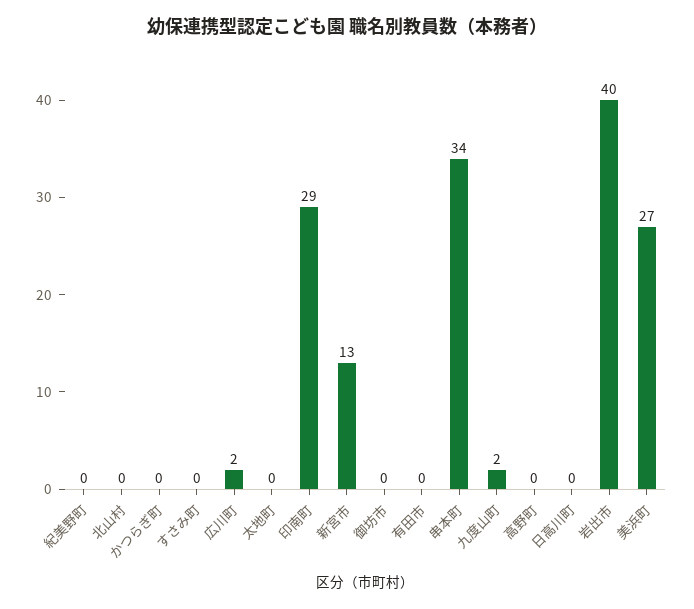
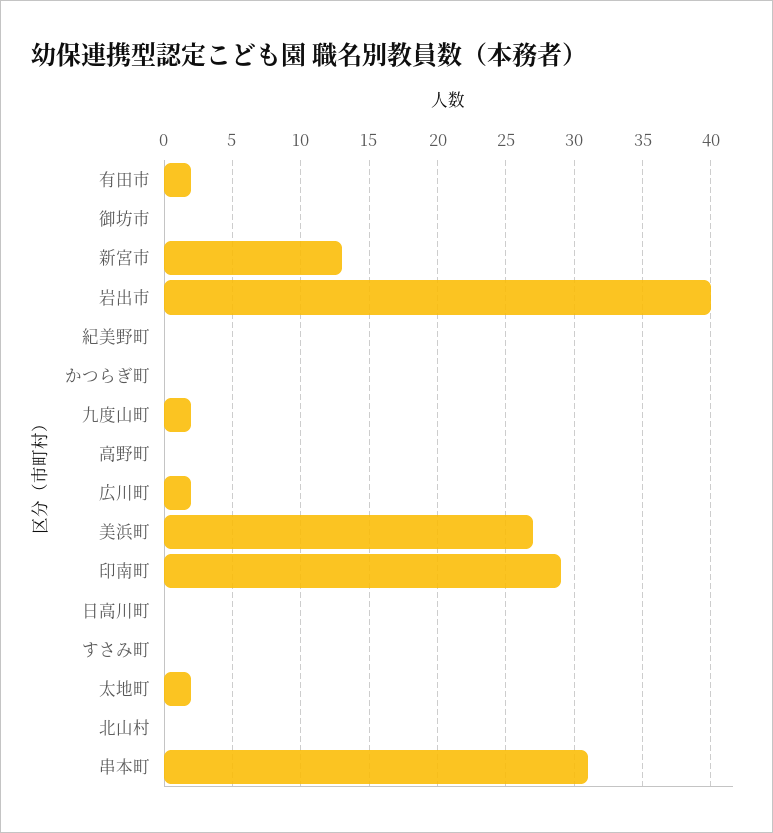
  {
    "紀美野町": 0,
    "北山村": 0,
    "かつらぎ町": 0,
    "すさみ町": 0,
    "広川町": 2,
-   "太地町": 0,
+   "太地町": 2,
    "印南町": 29,
    "新宮市": 13,
    "御坊市": 0,
-   "有田市": 0,
+   "有田市": 2,
-   "串本町": 34,
+   "串本町": 31,
    "九度山町": 2,
    "高野町": 0,
    "日高川町": 0,
    "岩出市": 40,
    "美浜町": 27
  }

